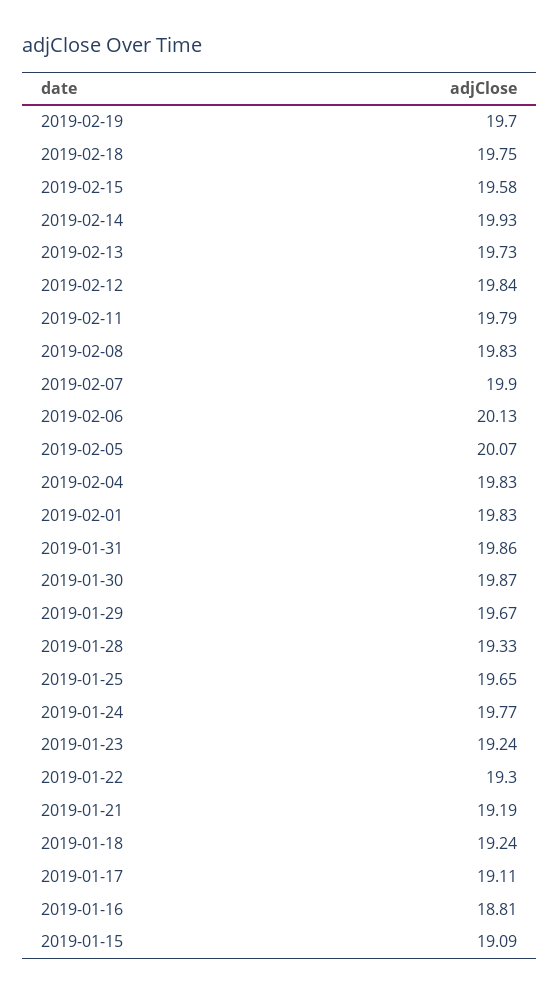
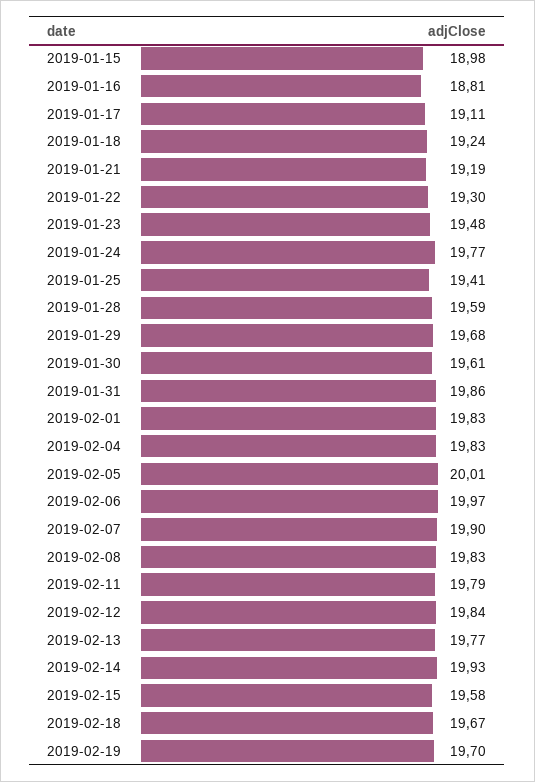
  {
    "2019-02-19": 19.7,
-   "2019-02-18": 19.75,
+   "2019-02-18": 19.67,
    "2019-02-15": 19.58,
    "2019-02-14": 19.93,
-   "2019-02-13": 19.73,
+   "2019-02-13": 19.77,
    "2019-02-12": 19.84,
    "2019-02-11": 19.79,
    "2019-02-08": 19.83,
    "2019-02-07": 19.9,
-   "2019-02-06": 20.13,
+   "2019-02-06": 19.97,
-   "2019-02-05": 20.07,
+   "2019-02-05": 20.01,
    "2019-02-04": 19.83,
    "2019-02-01": 19.83,
    "2019-01-31": 19.86,
-   "2019-01-30": 19.87,
+   "2019-01-30": 19.61,
-   "2019-01-29": 19.67,
+   "2019-01-29": 19.68,
-   "2019-01-28": 19.33,
+   "2019-01-28": 19.59,
-   "2019-01-25": 19.65,
+   "2019-01-25": 19.41,
    "2019-01-24": 19.77,
-   "2019-01-23": 19.24,
+   "2019-01-23": 19.48,
    "2019-01-22": 19.3,
    "2019-01-21": 19.19,
    "2019-01-18": 19.24,
    "2019-01-17": 19.11,
    "2019-01-16": 18.81,
-   "2019-01-15": 19.09
+   "2019-01-15": 18.98
  }

